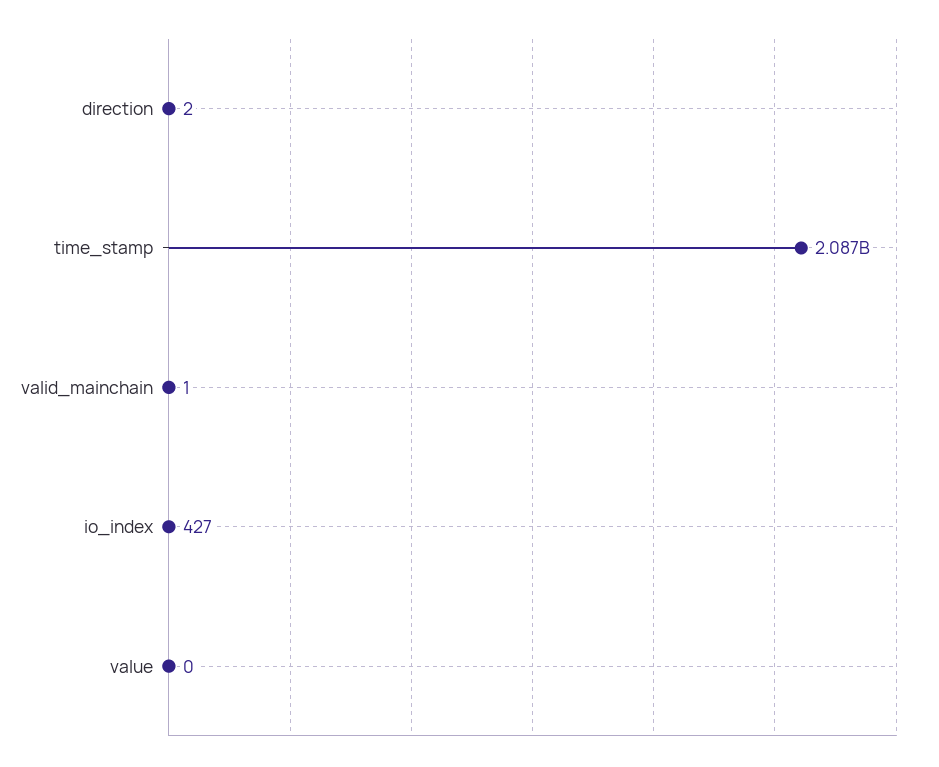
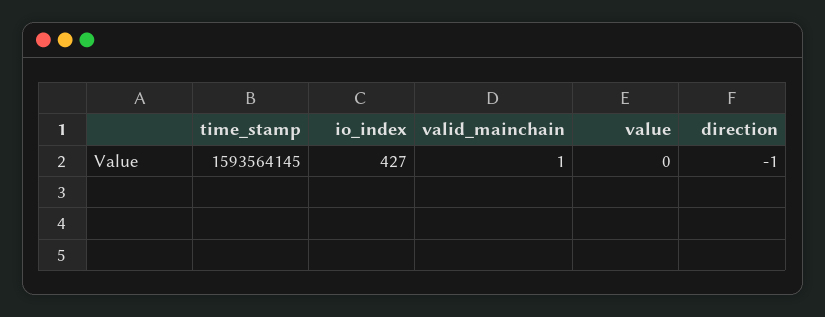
  {
-   "direction": 2,
+   "direction": -1,
-   "time_stamp": 2087000000,
+   "time_stamp": 1593564145,
    "valid_mainchain": 1,
    "io_index": 427,
    "value": 0
  }

